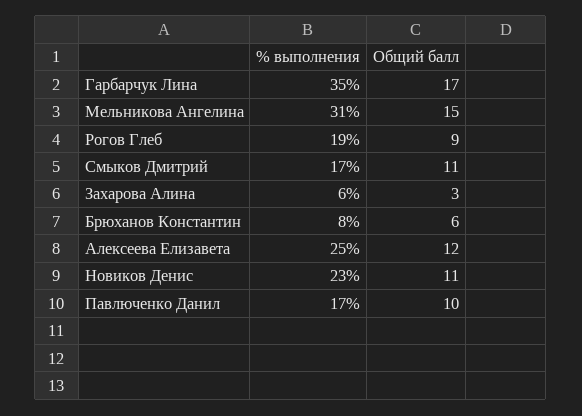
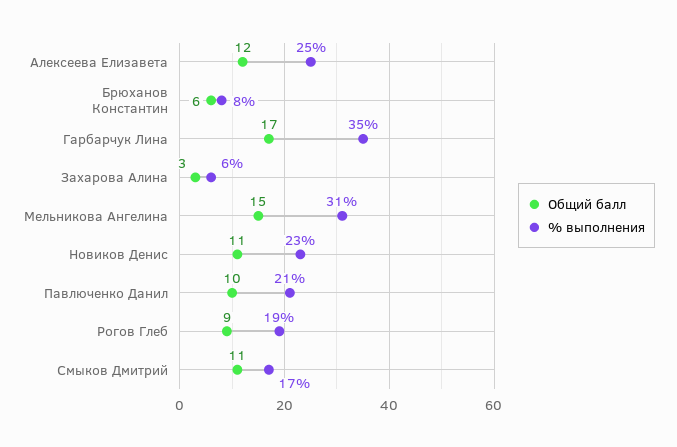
  {
    "% выполнения": {
      "Гарбарчук Лина": 35,
      "Мельникова Ангелина": 31,
      "Рогов Глеб": 19,
      "Смыков Дмитрий": 17,
      "Захарова Алина": 6,
      "Брюханов Константин": 8,
      "Алексеева Елизавета": 25,
      "Новиков Денис": 23,
-     "Павлюченко Данил": 17
+     "Павлюченко Данил": 21
    },
    "Общий балл": {
      "Гарбарчук Лина": 17,
      "Мельникова Ангелина": 15,
      "Рогов Глеб": 9,
      "Смыков Дмитрий": 11,
      "Захарова Алина": 3,
      "Брюханов Константин": 6,
      "Алексеева Елизавета": 12,
      "Новиков Денис": 11,
      "Павлюченко Данил": 10
    }
  }

